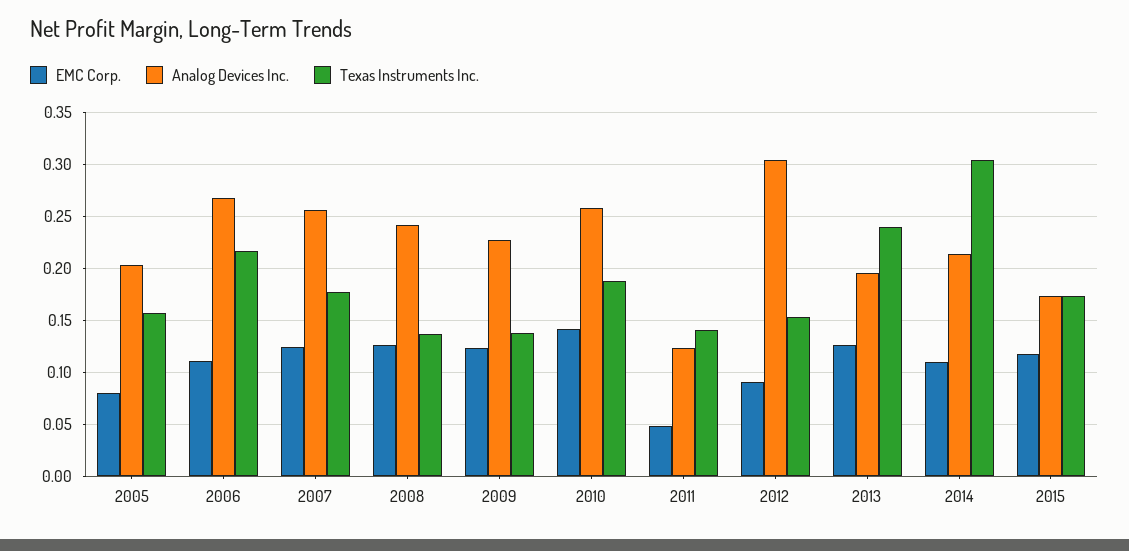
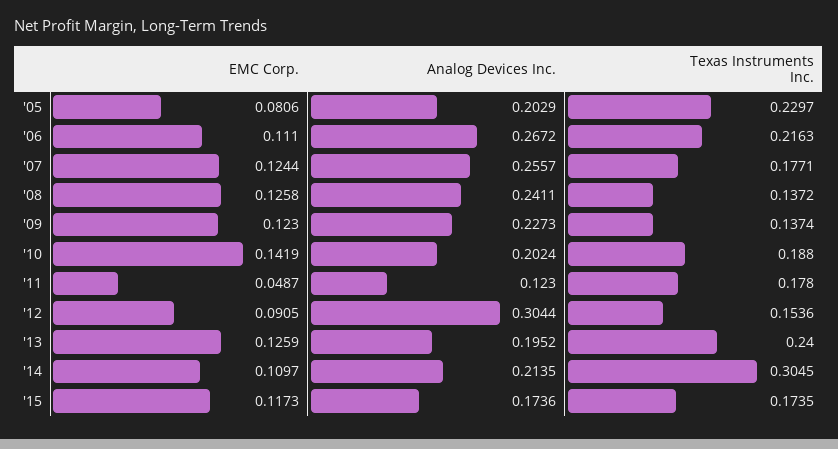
  {
    "EMC Corp.": {
      "2005": 0.0806,
      "2006": 0.111,
      "2007": 0.1244,
      "2008": 0.1258,
      "2009": 0.123,
      "2010": 0.1419,
      "2011": 0.0487,
      "2012": 0.0905,
      "2013": 0.1259,
      "2014": 0.1097,
      "2015": 0.1173
    },
    "Analog Devices Inc.": {
      "2005": 0.2029,
      "2006": 0.2672,
      "2007": 0.2557,
      "2008": 0.2411,
      "2009": 0.2273,
-     "2010": 0.26,
+     "2010": 0.2024,
      "2011": 0.123,
      "2012": 0.3044,
      "2013": 0.1952,
      "2014": 0.2135,
      "2015": 0.1736
    },
    "Texas Instruments Inc.": {
-     "2005": 0.16,
+     "2005": 0.2297,
      "2006": 0.2163,
      "2007": 0.1771,
      "2008": 0.1372,
      "2009": 0.1374,
      "2010": 0.188,
-     "2011": 0.14,
+     "2011": 0.178,
      "2012": 0.1536,
      "2013": 0.24,
      "2014": 0.3045,
      "2015": 0.1735
    }
  }

